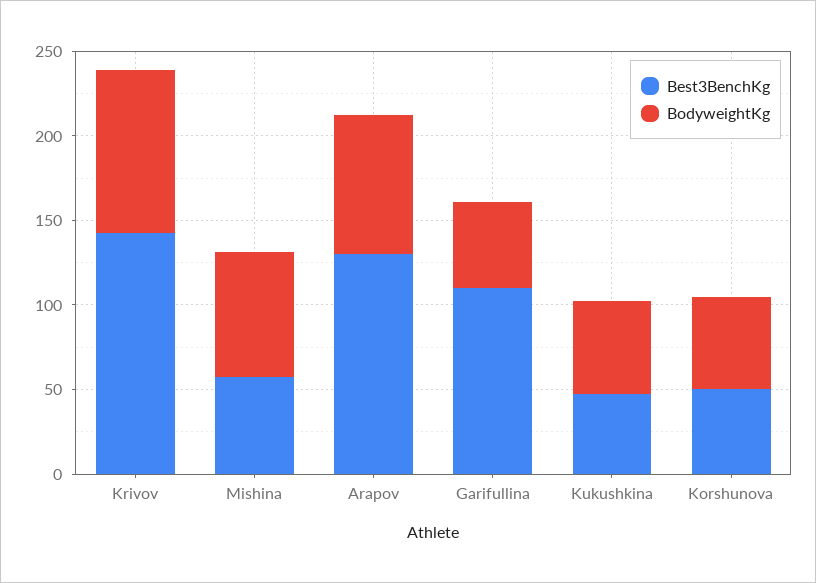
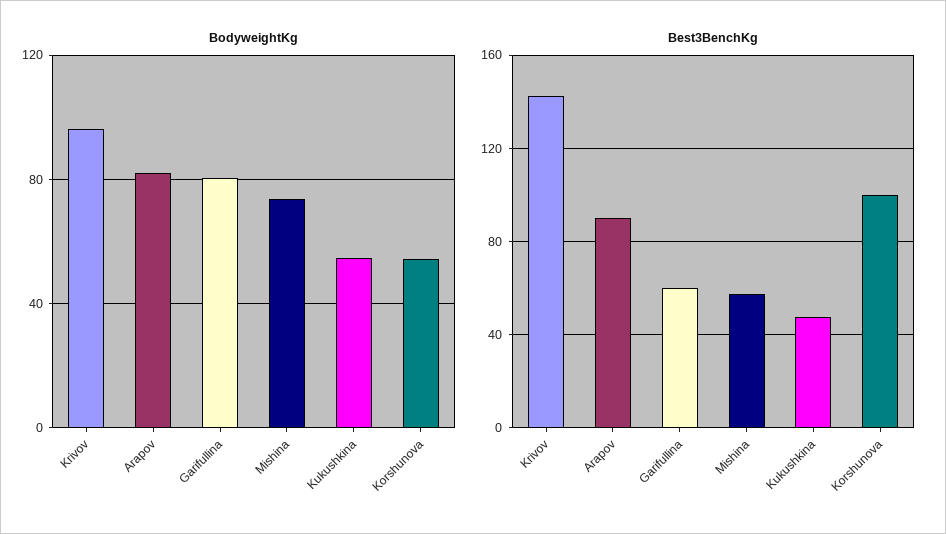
  {
    "Best3BenchKg": {
      "Krivov": 145,
      "Mishina": 60,
-     "Arapov": 130,
+     "Arapov": 90,
-     "Garifullina": 110,
+     "Garifullina": 60,
      "Kukushkina": 50,
-     "Korshunova": 50
+     "Korshunova": 100
    },
    "BodyweightKg": {
      "Krivov": 95,
      "Mishina": 75,
      "Arapov": 80,
-     "Garifullina": 50,
+     "Garifullina": 80,
      "Kukushkina": 55,
      "Korshunova": 55
    }
  }

